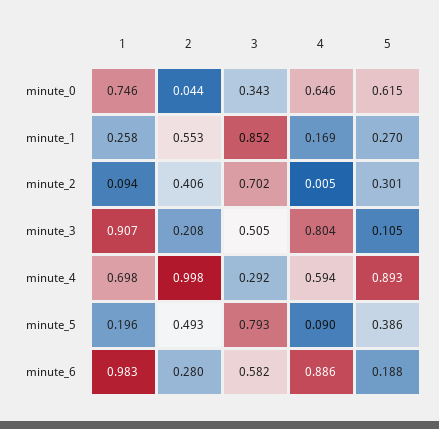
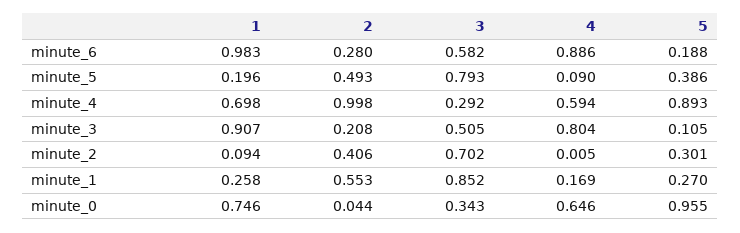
  {
    "1": {
      "minute_0": 0.746,
      "minute_1": 0.258,
      "minute_2": 0.094,
      "minute_3": 0.907,
      "minute_4": 0.698,
      "minute_5": 0.196,
      "minute_6": 0.983
    },
    "2": {
      "minute_0": 0.044,
      "minute_1": 0.553,
      "minute_2": 0.406,
      "minute_3": 0.208,
      "minute_4": 0.998,
      "minute_5": 0.493,
      "minute_6": 0.28
    },
    "3": {
      "minute_0": 0.343,
      "minute_1": 0.852,
      "minute_2": 0.702,
      "minute_3": 0.505,
      "minute_4": 0.292,
      "minute_5": 0.793,
      "minute_6": 0.582
    },
    "4": {
      "minute_0": 0.646,
      "minute_1": 0.169,
      "minute_2": 0.005,
      "minute_3": 0.804,
      "minute_4": 0.594,
      "minute_5": 0.09,
      "minute_6": 0.886
    },
    "5": {
-     "minute_0": 0.615,
+     "minute_0": 0.955,
      "minute_1": 0.27,
      "minute_2": 0.301,
      "minute_3": 0.105,
      "minute_4": 0.893,
      "minute_5": 0.386,
      "minute_6": 0.188
    }
  }

